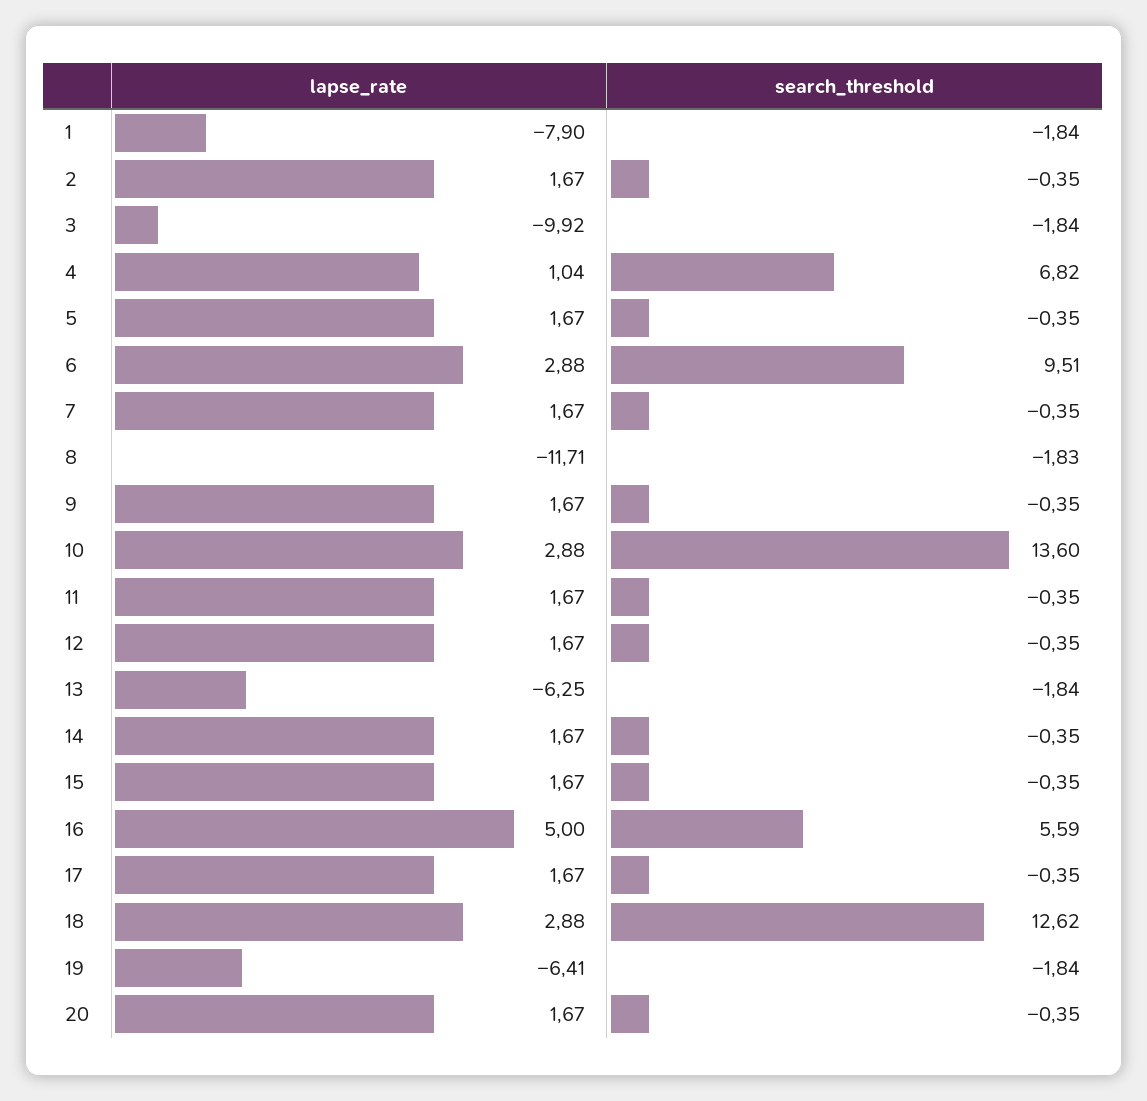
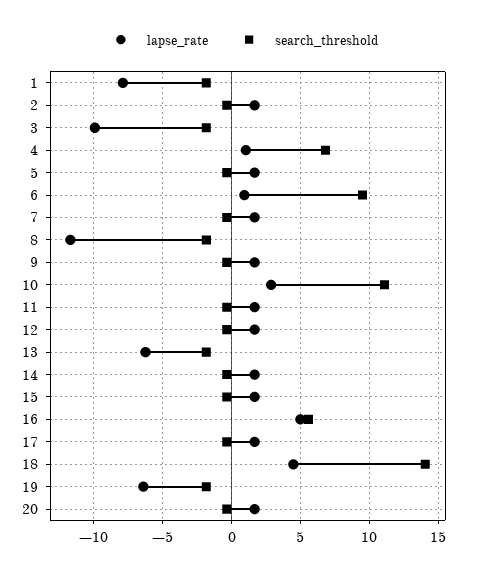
  {
    "lapse_rate": {
      "1": -7.9,
      "2": 1.67,
      "3": -9.92,
      "4": 1.04,
      "5": 1.67,
-     "6": 2.88,
+     "6": 1,
      "7": 1.67,
      "8": -11.71,
      "9": 1.67,
      "10": 2.88,
      "11": 1.67,
      "12": 1.67,
      "13": -6.25,
      "14": 1.67,
      "15": 1.67,
      "16": 5,
      "17": 1.67,
-     "18": 2.88,
+     "18": 4.5,
      "19": -6.41,
      "20": 1.67
    },
    "search_threshold": {
      "1": -1.84,
      "2": -0.35,
      "3": -1.84,
      "4": 6.82,
      "5": -0.35,
      "6": 9.51,
      "7": -0.35,
      "8": -1.83,
      "9": -0.35,
-     "10": 13.6,
+     "10": 11,
      "11": -0.35,
      "12": -0.35,
      "13": -1.84,
      "14": -0.35,
      "15": -0.35,
      "16": 5.59,
      "17": -0.35,
-     "18": 12.62,
+     "18": 14,
      "19": -1.84,
      "20": -0.35
    }
  }

